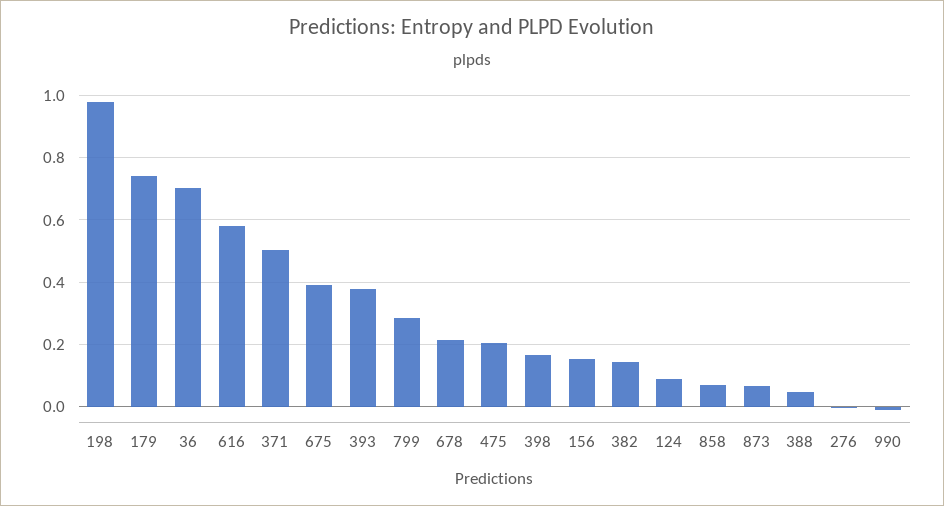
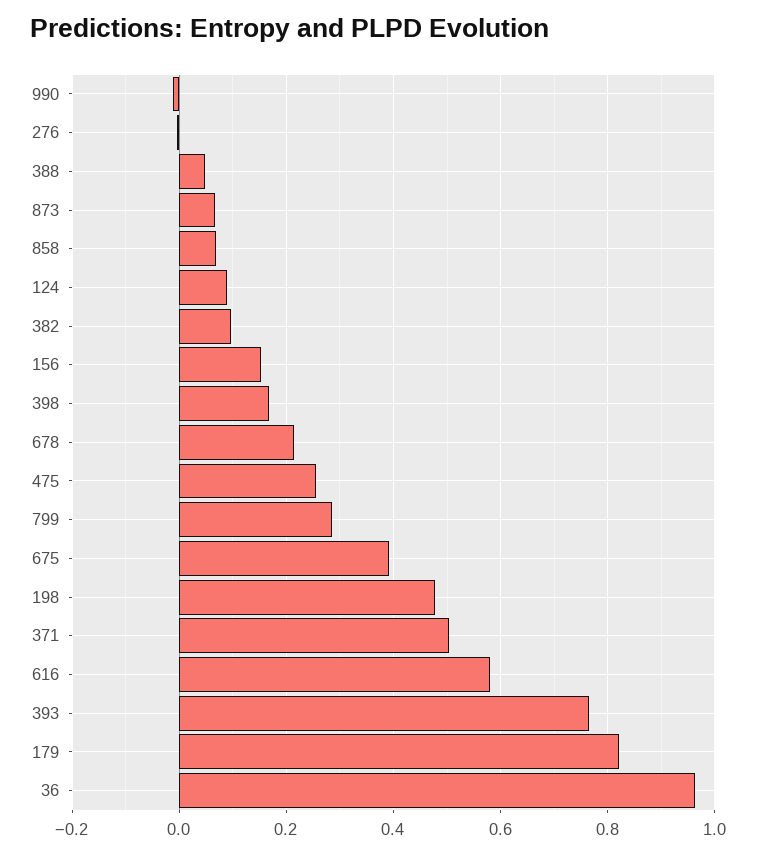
  {
-   "198": 0.98,
+   "198": 0.48,
-   "179": 0.74,
+   "179": 0.82,
-   "36": 0.7,
+   "36": 0.96,
    "616": 0.58,
    "371": 0.5,
    "675": 0.4,
-   "393": 0.38,
+   "393": 0.76,
    "799": 0.28,
    "678": 0.22,
-   "475": 0.2,
+   "475": 0.26,
    "398": 0.16,
    "156": 0.16,
-   "382": 0.14,
+   "382": 0.1,
    "124": 0.08,
    "858": 0.06,
    "873": 0.06,
    "388": 0.04,
    "276": 0,
    "990": -0.02
  }

